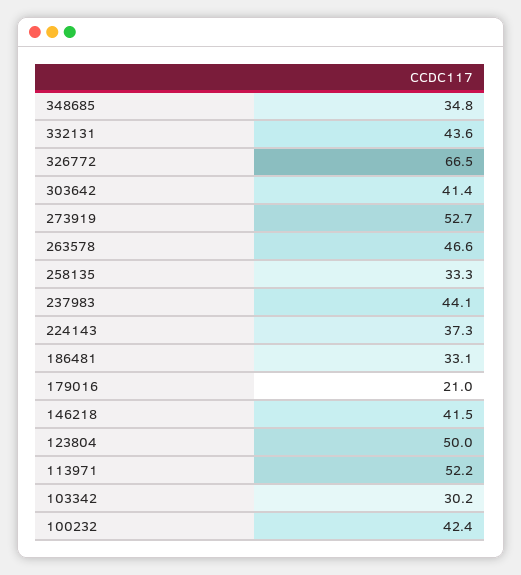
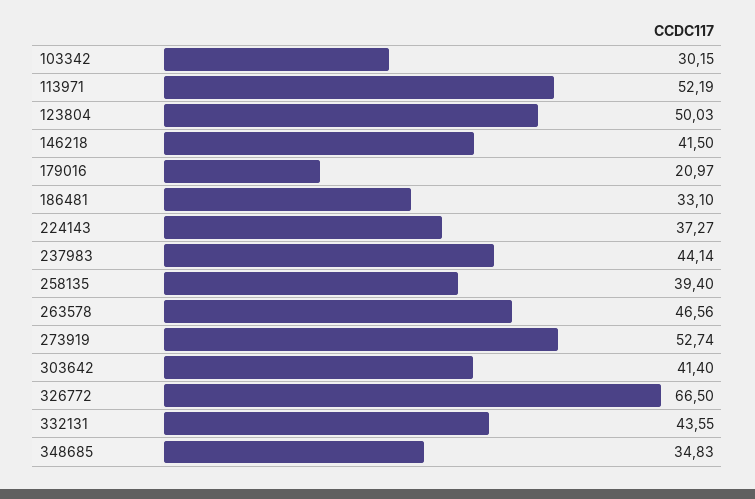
  {
    "348685": 34.83,
    "332131": 43.55,
    "326772": 66.5,
    "303642": 41.4,
    "273919": 52.74,
    "263578": 46.56,
-   "258135": 33.3,
+   "258135": 39.4,
    "237983": 44.14,
    "224143": 37.27,
    "186481": 33.1,
    "179016": 20.97,
    "146218": 41.5,
    "123804": 50.03,
    "113971": 52.19,
-   "103342": 30.15,
+   "103342": 30.15
-   "100232": 42.4
  }

